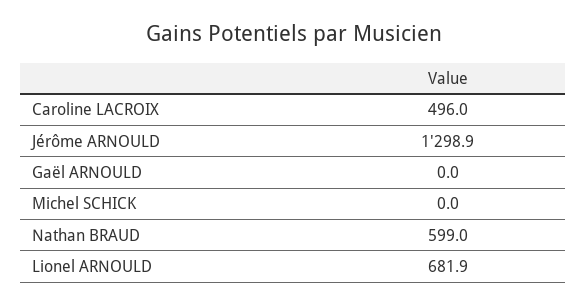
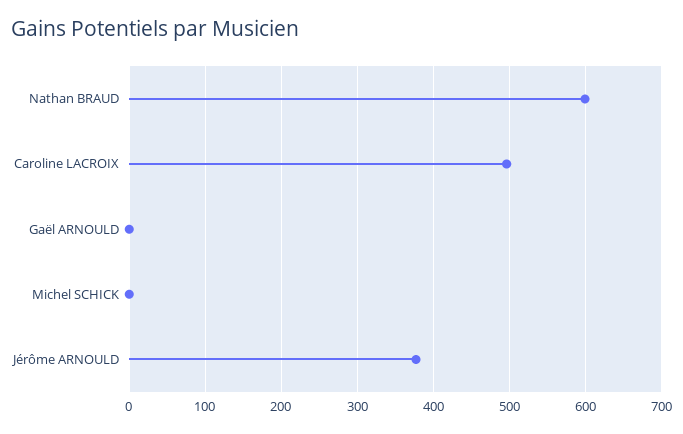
  {
    "Caroline LACROIX": 496,
-   "Jérôme ARNOULD": 1298.9,
+   "Jérôme ARNOULD": 380,
    "Gaël ARNOULD": 0,
    "Michel SCHICK": 0,
-   "Nathan BRAUD": 599,
+   "Nathan BRAUD": 599
-   "Lionel ARNOULD": 681.9
  }

